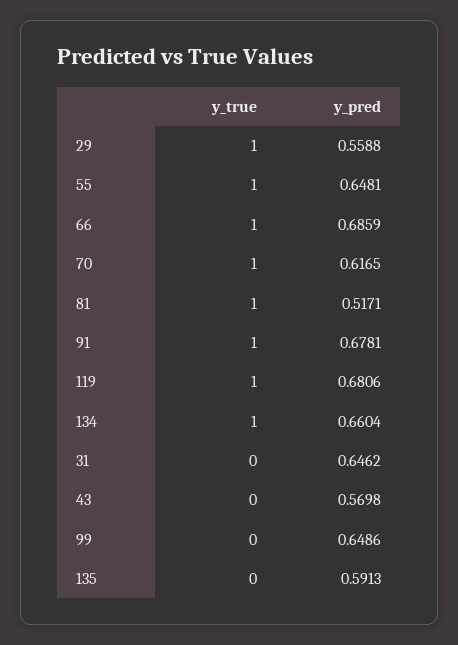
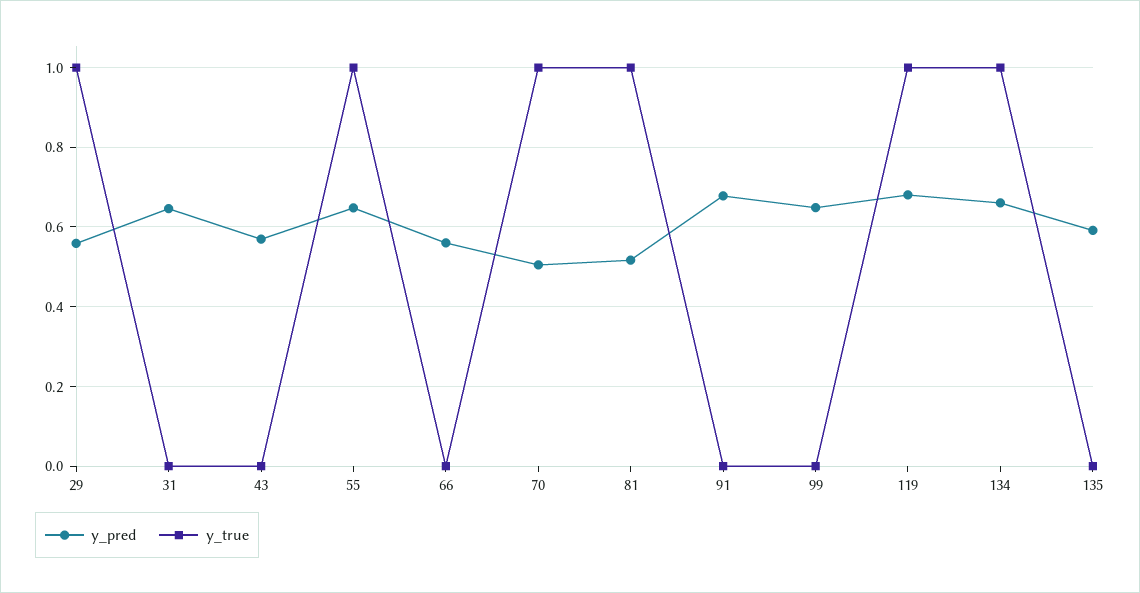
  {
    "y_true": {
      "29": 1,
      "55": 1,
-     "66": 1,
+     "66": 0,
      "70": 1,
      "81": 1,
-     "91": 1,
+     "91": 0,
      "119": 1,
      "134": 1,
      "31": 0,
      "43": 0,
      "99": 0,
      "135": 0
    },
    "y_pred": {
      "29": 0.5588,
      "55": 0.6481,
-     "66": 0.6859,
+     "66": 0.56,
-     "70": 0.6165,
+     "70": 0.5,
      "81": 0.5171,
      "91": 0.6781,
      "119": 0.6806,
      "134": 0.6604,
      "31": 0.6462,
      "43": 0.5698,
      "99": 0.6486,
      "135": 0.5913
    }
  }

